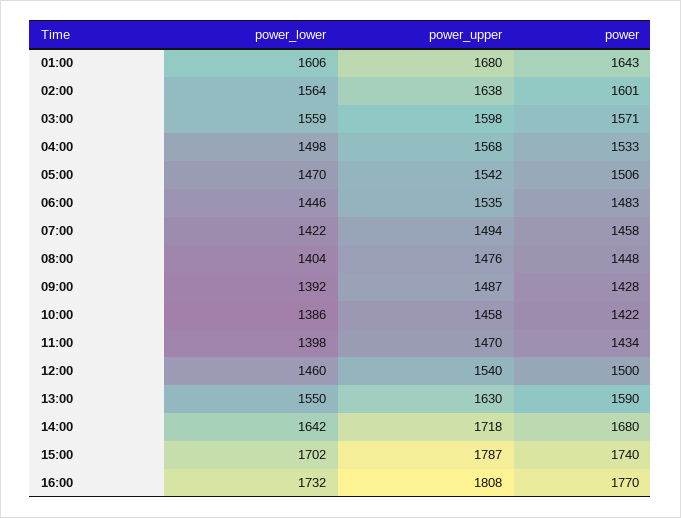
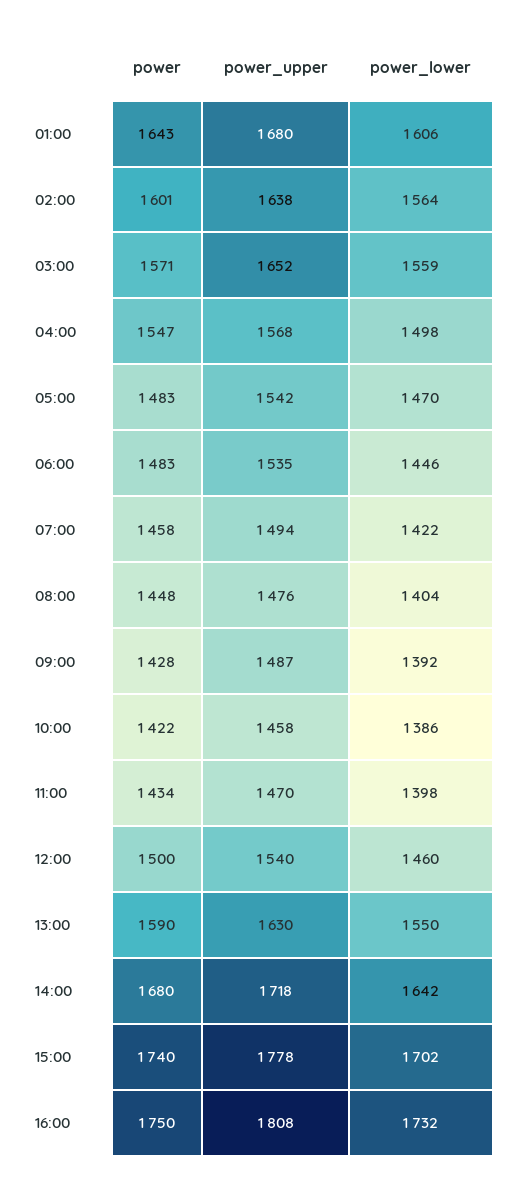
  {
    "power_lower": {
      "01:00": 1606,
      "02:00": 1564,
      "03:00": 1559,
      "04:00": 1498,
      "05:00": 1470,
      "06:00": 1446,
      "07:00": 1422,
      "08:00": 1404,
      "09:00": 1392,
      "10:00": 1386,
      "11:00": 1398,
      "12:00": 1460,
      "13:00": 1550,
      "14:00": 1642,
      "15:00": 1702,
      "16:00": 1732
    },
    "power_upper": {
      "01:00": 1680,
      "02:00": 1638,
-     "03:00": 1598,
+     "03:00": 1652,
      "04:00": 1568,
      "05:00": 1542,
      "06:00": 1535,
      "07:00": 1494,
      "08:00": 1476,
      "09:00": 1487,
      "10:00": 1458,
      "11:00": 1470,
      "12:00": 1540,
      "13:00": 1630,
      "14:00": 1718,
-     "15:00": 1787,
+     "15:00": 1778,
      "16:00": 1808
    },
    "power": {
      "01:00": 1643,
      "02:00": 1601,
      "03:00": 1571,
-     "04:00": 1533,
+     "04:00": 1547,
-     "05:00": 1506,
+     "05:00": 1483,
      "06:00": 1483,
      "07:00": 1458,
      "08:00": 1448,
      "09:00": 1428,
      "10:00": 1422,
      "11:00": 1434,
      "12:00": 1500,
      "13:00": 1590,
      "14:00": 1680,
      "15:00": 1740,
-     "16:00": 1770
+     "16:00": 1750
    }
  }

